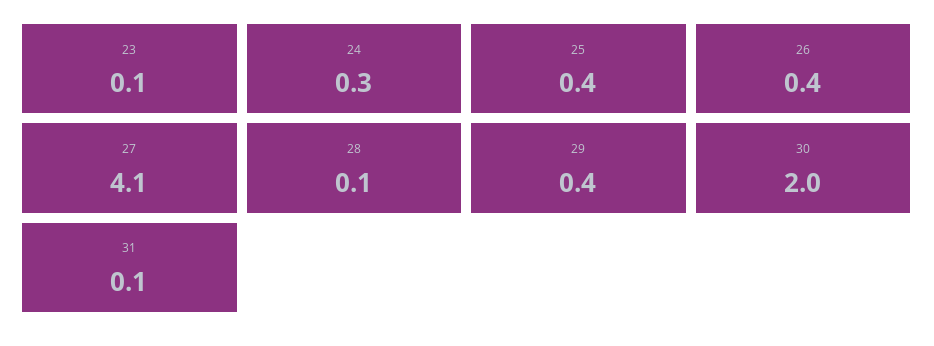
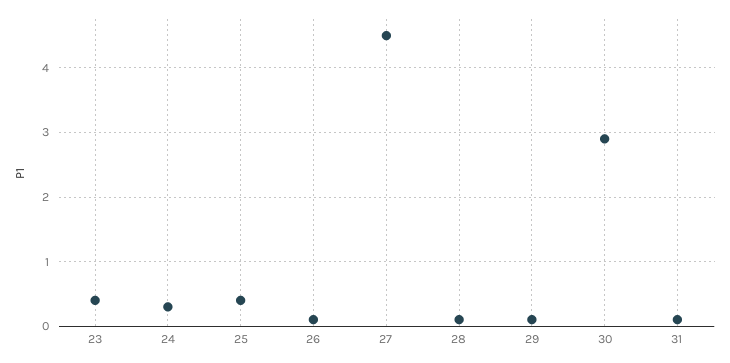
  {
-   "23": 0.1,
+   "23": 0.4,
    "24": 0.3,
    "25": 0.4,
-   "26": 0.4,
+   "26": 0.1,
-   "27": 4.1,
+   "27": 4.5,
    "28": 0.1,
-   "29": 0.4,
+   "29": 0.1,
-   "30": 2,
+   "30": 2.9,
    "31": 0.1
  }

